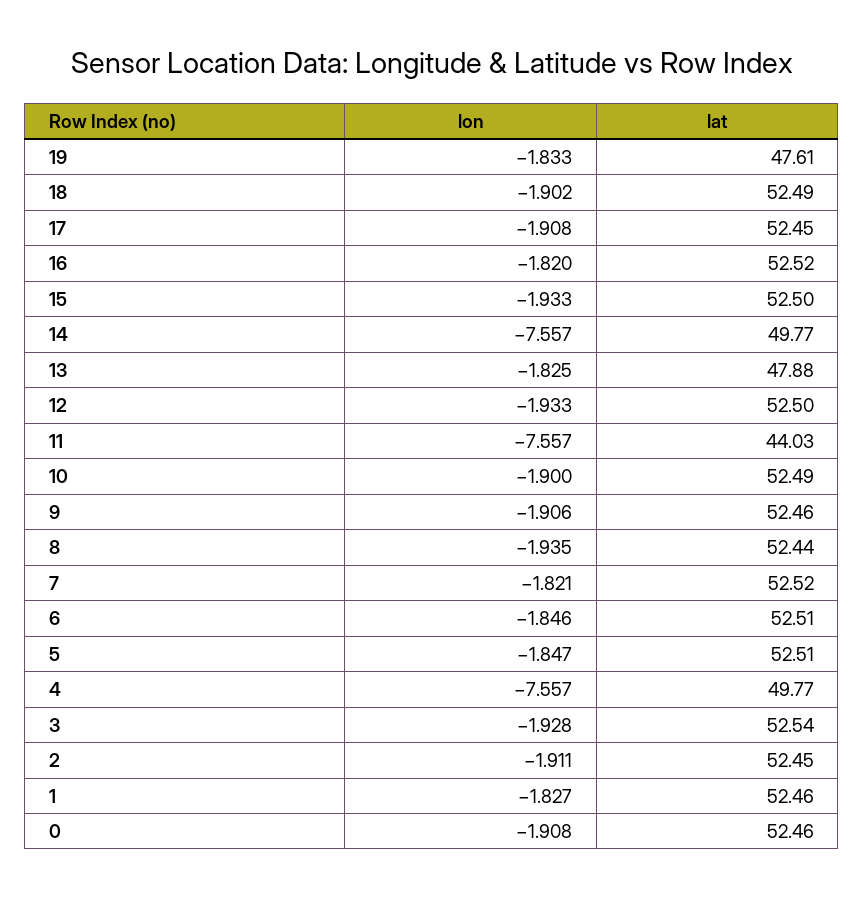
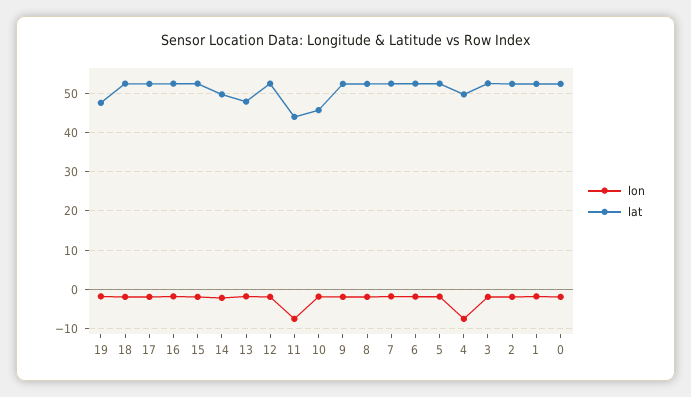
  {
    "lon": {
      "19": -1.833,
      "18": -1.902,
      "17": -1.908,
      "16": -1.82,
      "15": -1.933,
-     "14": -7.557,
+     "14": -2,
      "13": -1.825,
      "12": -1.933,
      "11": -7.557,
      "10": -1.9,
      "9": -1.906,
      "8": -1.935,
      "7": -1.821,
      "6": -1.846,
      "5": -1.847,
      "4": -7.557,
      "3": -1.928,
      "2": -1.911,
      "1": -1.827,
      "0": -1.908
    },
    "lat": {
      "19": 47.61,
      "18": 52.49,
      "17": 52.45,
      "16": 52.52,
      "15": 52.5,
      "14": 49.77,
      "13": 47.88,
      "12": 52.5,
      "11": 44.03,
-     "10": 52.49,
+     "10": 46,
      "9": 52.46,
      "8": 52.44,
      "7": 52.52,
      "6": 52.51,
      "5": 52.51,
      "4": 49.77,
      "3": 52.54,
      "2": 52.45,
      "1": 52.46,
      "0": 52.46
    }
  }

